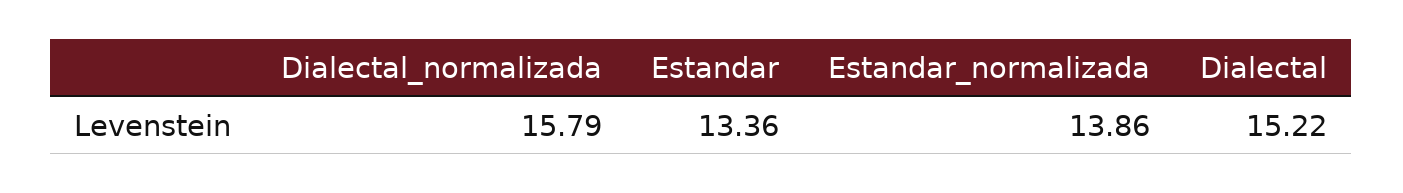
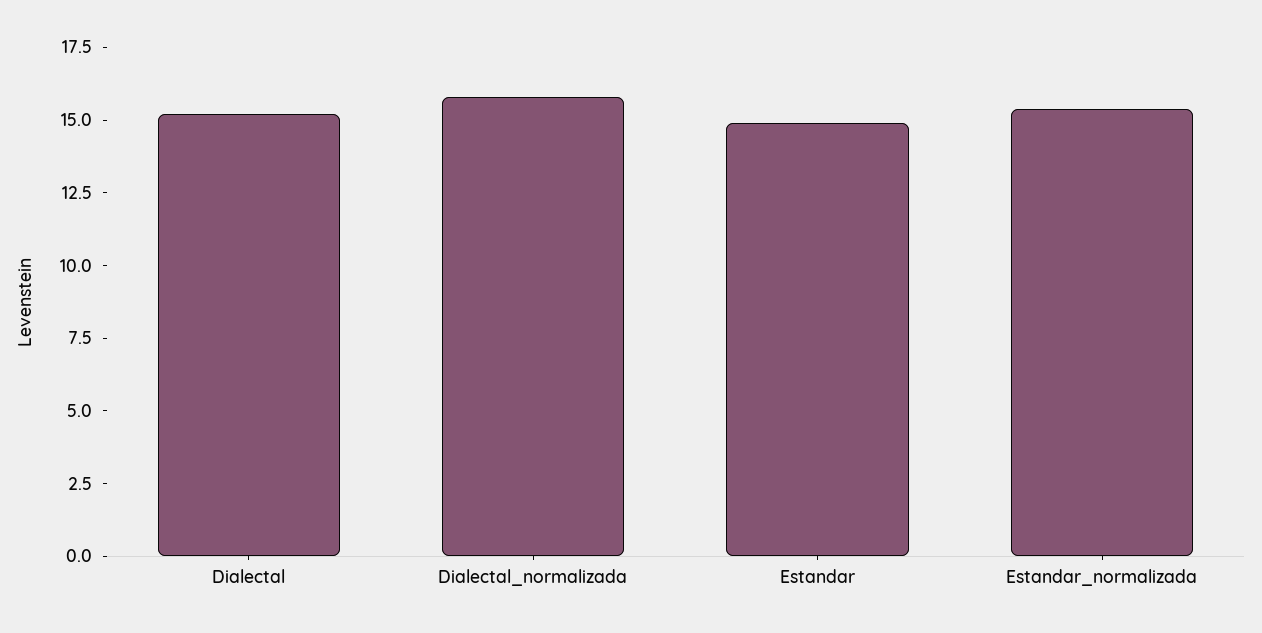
  {
    "Dialectal_normalizada": 15.79,
-   "Estandar": 13.36,
+   "Estandar": 15,
-   "Estandar_normalizada": 13.86,
+   "Estandar_normalizada": 15.5,
    "Dialectal": 15.22
  }

